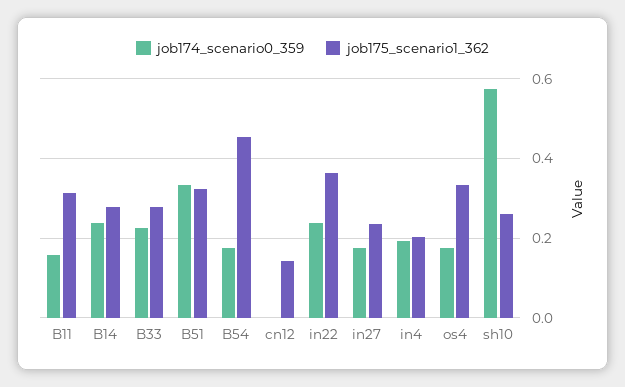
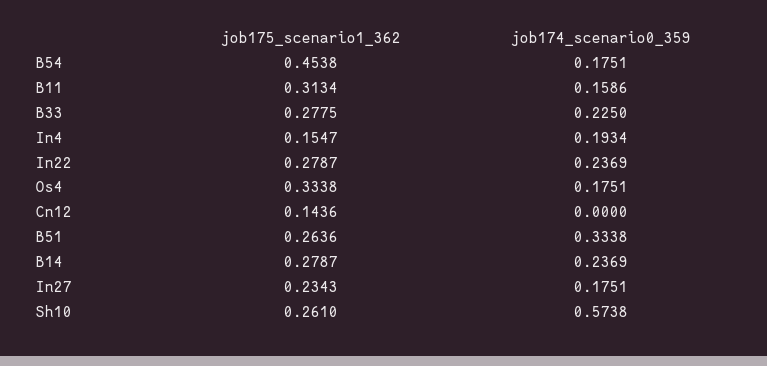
  {
    "job174_scenario0_359": {
      "B11": 0.1586,
      "B14": 0.2369,
      "B33": 0.225,
      "B51": 0.3338,
      "B54": 0.1751,
      "cn12": 0,
      "in22": 0.2369,
      "in27": 0.1751,
      "in4": 0.1934,
      "os4": 0.1751,
      "sh10": 0.5738
    },
    "job175_scenario1_362": {
      "B11": 0.3134,
      "B14": 0.2787,
      "B33": 0.2775,
-     "B51": 0.32,
+     "B51": 0.2636,
      "B54": 0.4538,
      "cn12": 0.1436,
-     "in22": 0.36,
+     "in22": 0.2787,
      "in27": 0.2343,
-     "in4": 0.2,
+     "in4": 0.1547,
      "os4": 0.3338,
      "sh10": 0.261
    }
  }

